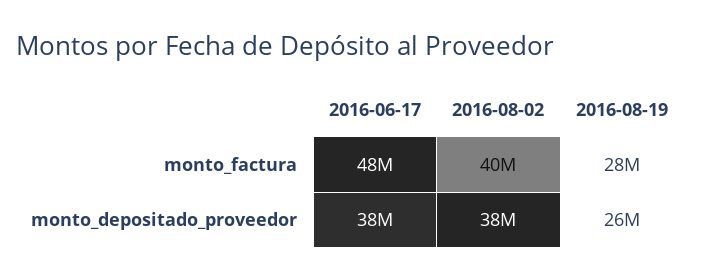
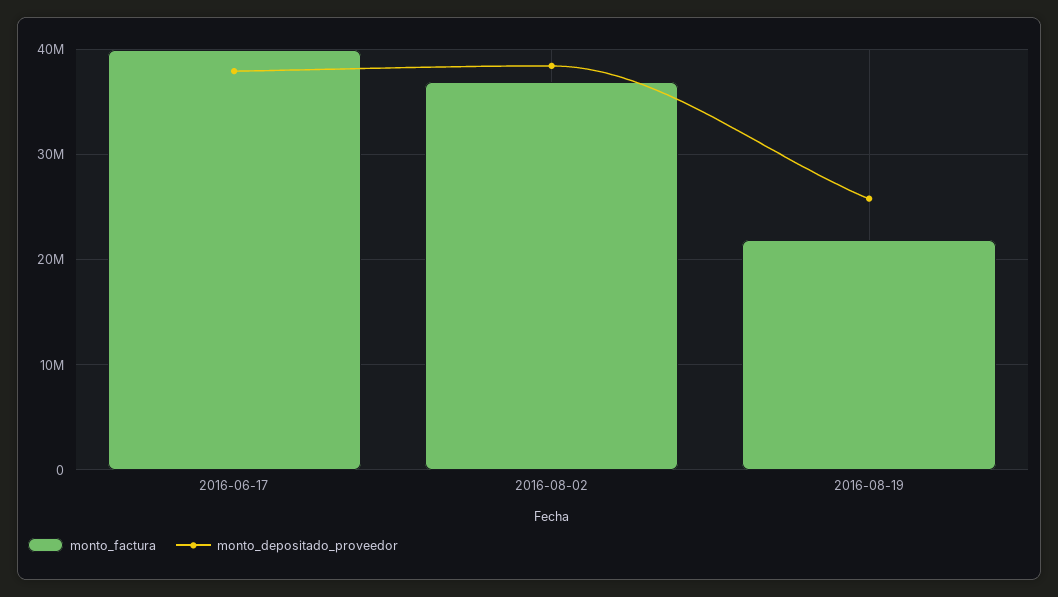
  {
    "monto_factura": {
-     "2016-06-17": 48000000,
+     "2016-06-17": 40000000,
-     "2016-08-02": 40000000,
+     "2016-08-02": 37000000,
-     "2016-08-19": 28000000
+     "2016-08-19": 22000000
    },
    "monto_depositado_proveedor": {
      "2016-06-17": 38000000,
      "2016-08-02": 38000000,
      "2016-08-19": 26000000
    }
  }

